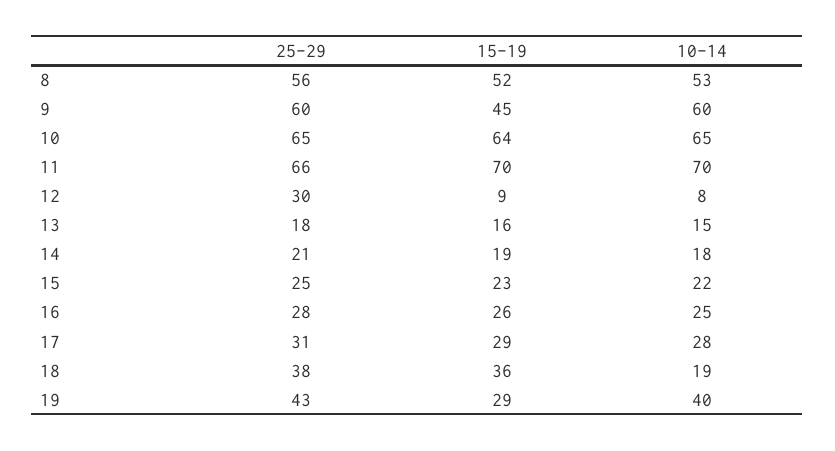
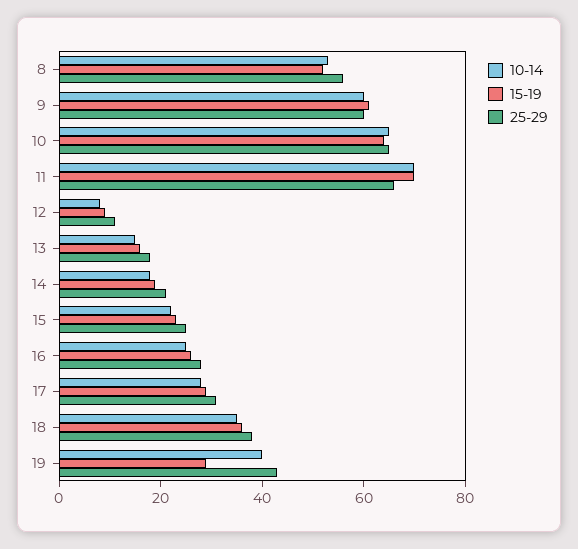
  {
    "25-29": {
      "8": 56,
      "9": 60,
      "10": 65,
      "11": 66,
-     "12": 30,
+     "12": 10,
      "13": 18,
      "14": 21,
      "15": 25,
      "16": 28,
      "17": 31,
      "18": 38,
      "19": 43
    },
    "15-19": {
      "8": 52,
-     "9": 45,
+     "9": 60,
      "10": 64,
      "11": 70,
      "12": 9,
      "13": 16,
      "14": 19,
      "15": 23,
      "16": 26,
      "17": 29,
      "18": 36,
      "19": 29
    },
    "10-14": {
      "8": 53,
      "9": 60,
      "10": 65,
      "11": 70,
      "12": 8,
      "13": 15,
      "14": 18,
      "15": 22,
      "16": 25,
      "17": 28,
-     "18": 19,
+     "18": 35,
      "19": 40
    }
  }

